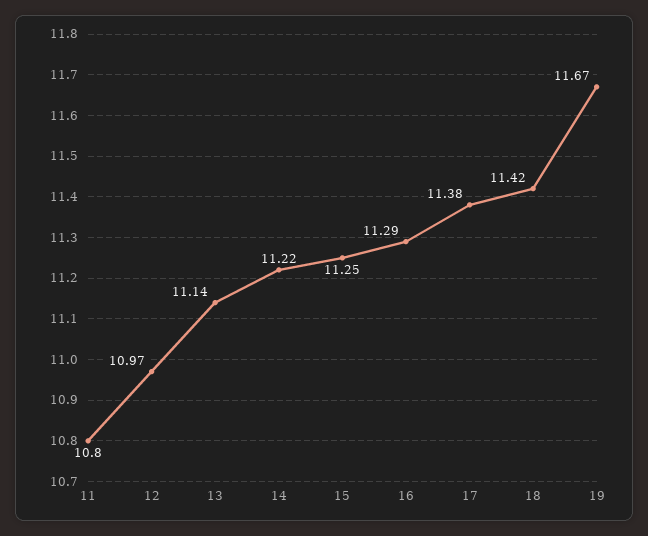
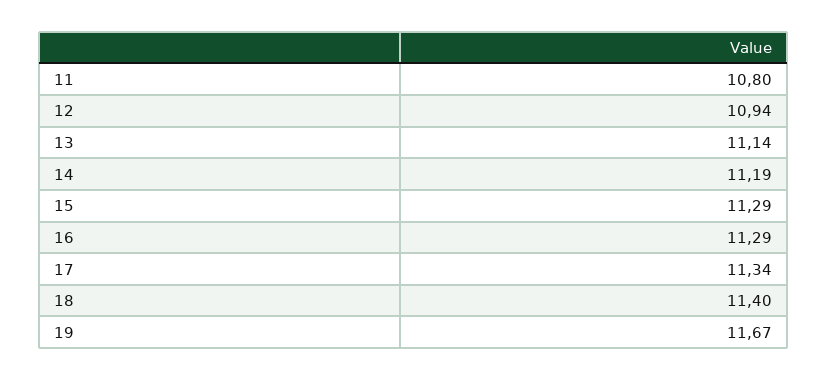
  {
    "11": 10.8,
-   "12": 10.97,
+   "12": 10.94,
    "13": 11.14,
-   "14": 11.22,
+   "14": 11.19,
-   "15": 11.25,
+   "15": 11.29,
    "16": 11.29,
-   "17": 11.38,
+   "17": 11.34,
-   "18": 11.42,
+   "18": 11.4,
    "19": 11.67
  }

